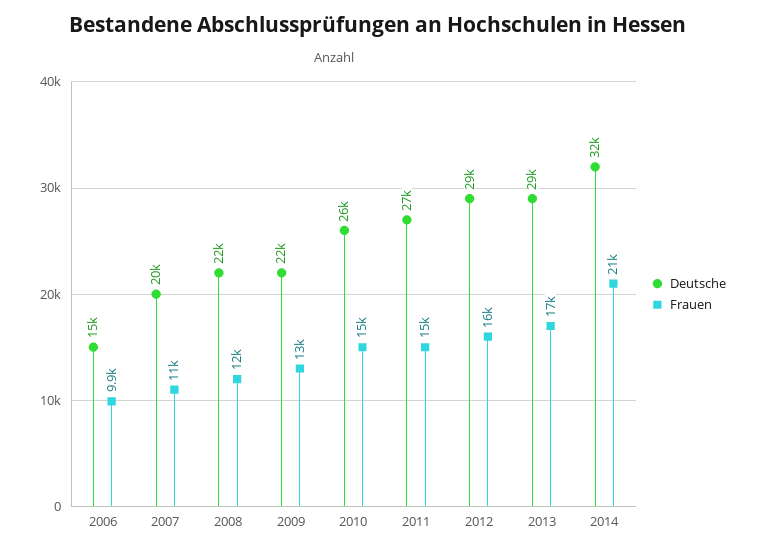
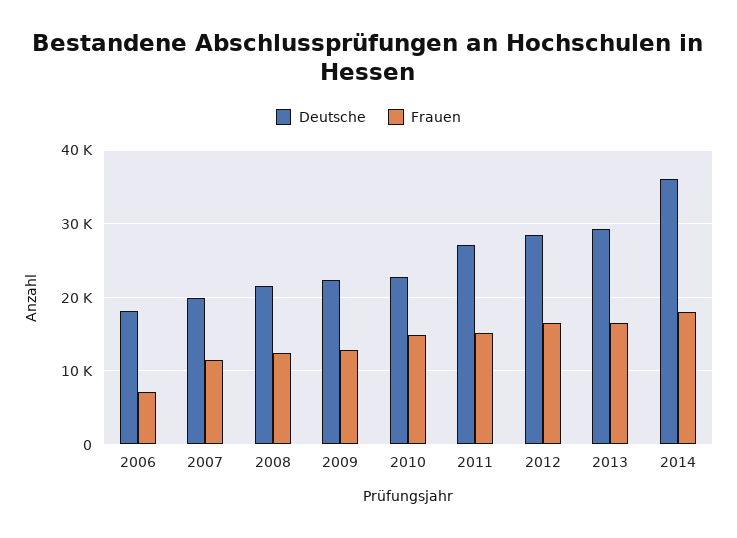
  {
    "Deutsche": {
-     "2006": 15000,
+     "2006": 18000,
      "2007": 20000,
      "2008": 22000,
      "2009": 22000,
-     "2010": 26000,
+     "2010": 23000,
      "2011": 27000,
      "2012": 29000,
      "2013": 29000,
-     "2014": 32000
+     "2014": 36000
    },
    "Frauen": {
-     "2006": 9900,
+     "2006": 7000,
      "2007": 11000,
      "2008": 12000,
      "2009": 13000,
      "2010": 15000,
      "2011": 15000,
      "2012": 16000,
      "2013": 17000,
-     "2014": 21000
+     "2014": 18000
    }
  }

